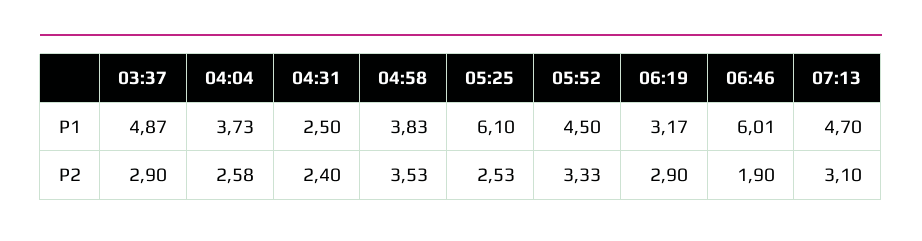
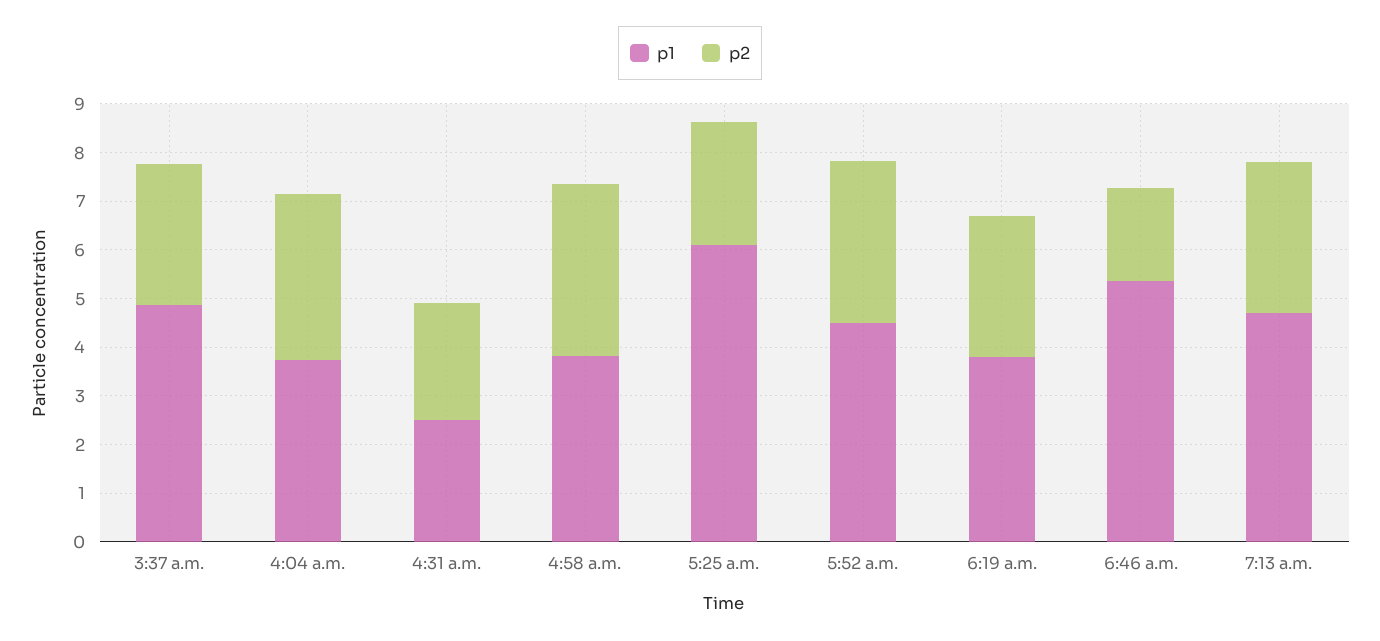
  {
    "P1": {
      "03:37": 4.87,
      "04:04": 3.73,
      "04:31": 2.5,
      "04:58": 3.83,
      "05:25": 6.1,
      "05:52": 4.5,
-     "06:19": 3.17,
+     "06:19": 3.8,
-     "06:46": 6.01,
+     "06:46": 5.4,
      "07:13": 4.7
    },
    "P2": {
      "03:37": 2.9,
-     "04:04": 2.58,
+     "04:04": 3.4,
      "04:31": 2.4,
      "04:58": 3.53,
      "05:25": 2.53,
      "05:52": 3.33,
      "06:19": 2.9,
      "06:46": 1.9,
      "07:13": 3.1
    }
  }

